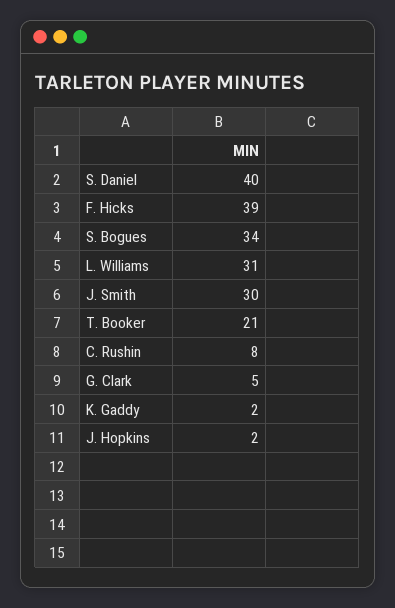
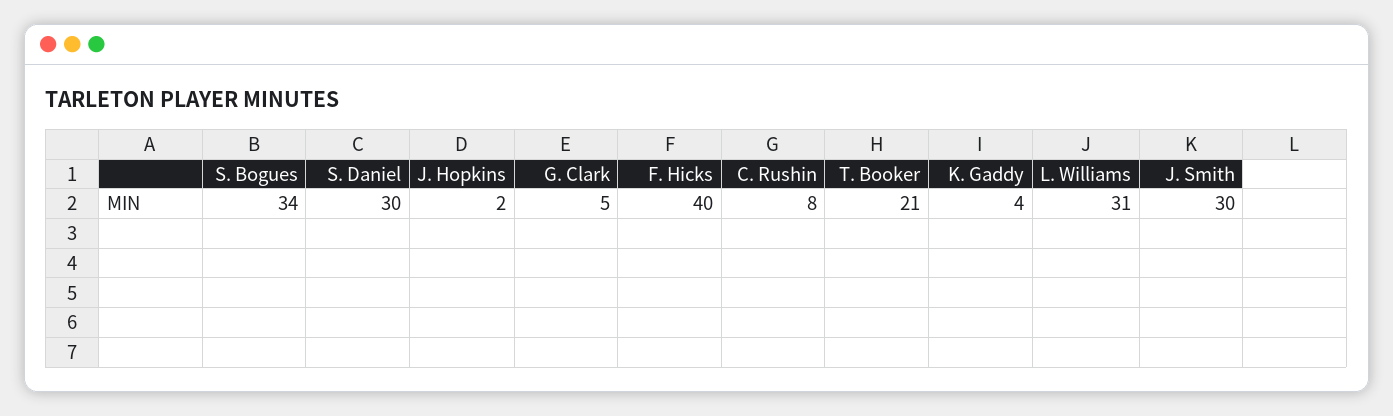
  {
-   "S. Daniel": 40,
+   "S. Daniel": 30,
-   "F. Hicks": 39,
+   "F. Hicks": 40,
    "S. Bogues": 34,
    "L. Williams": 31,
    "J. Smith": 30,
    "T. Booker": 21,
    "C. Rushin": 8,
    "G. Clark": 5,
-   "K. Gaddy": 2,
+   "K. Gaddy": 4,
    "J. Hopkins": 2
  }

